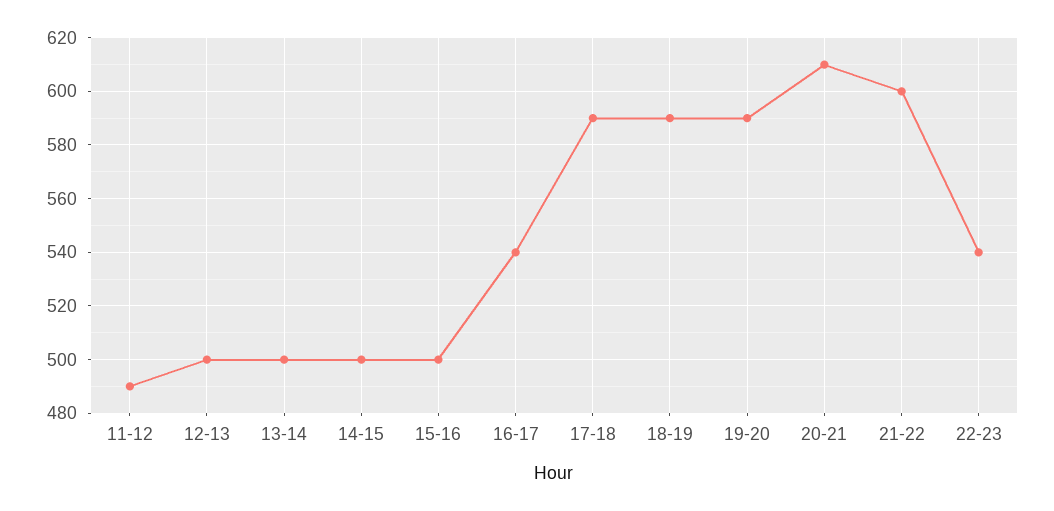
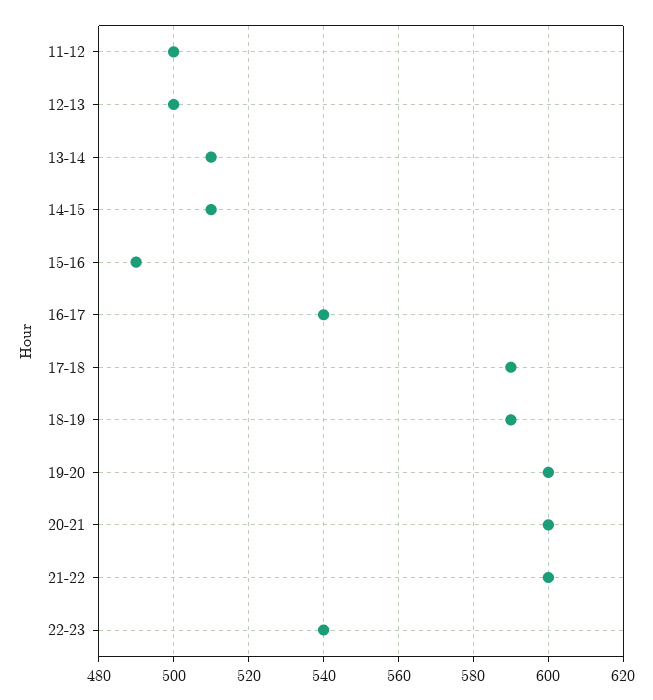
  {
-   "11-12": 490,
+   "11-12": 500,
    "12-13": 500,
-   "13-14": 500,
+   "13-14": 510,
-   "14-15": 500,
+   "14-15": 510,
-   "15-16": 500,
+   "15-16": 490,
    "16-17": 540,
    "17-18": 590,
    "18-19": 590,
-   "19-20": 590,
+   "19-20": 600,
-   "20-21": 610,
+   "20-21": 600,
    "21-22": 600,
    "22-23": 540
  }

